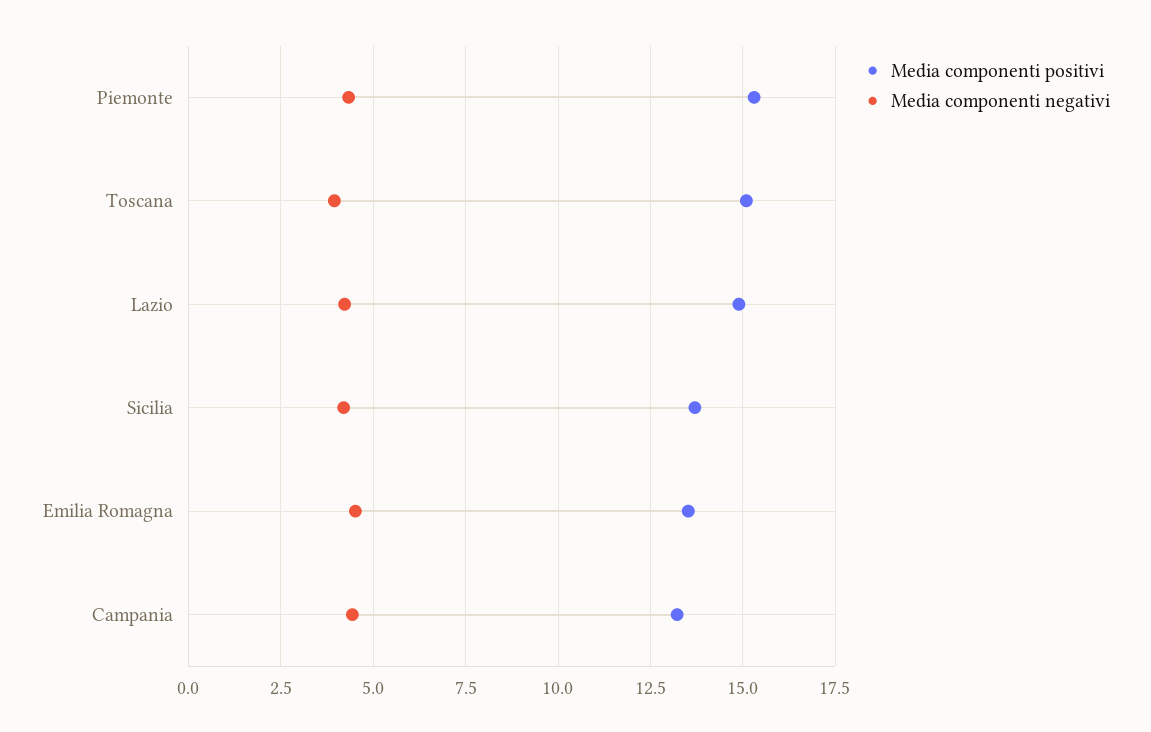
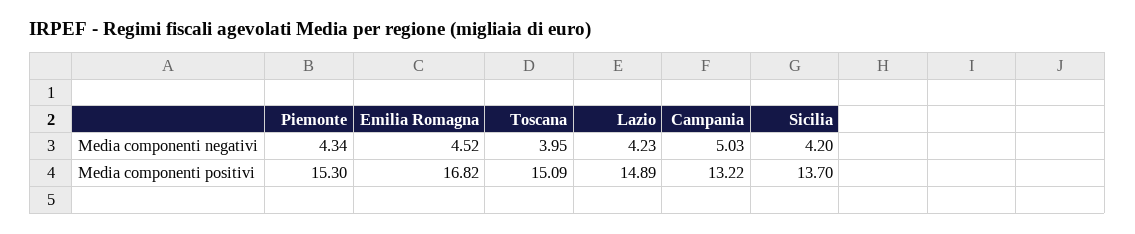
  {
    "Media componenti positivi": {
      "Piemonte": 15.3,
      "Toscana": 15.09,
      "Lazio": 14.89,
      "Sicilia": 13.7,
-     "Emilia Romagna": 13.5,
+     "Emilia Romagna": 16.82,
      "Campania": 13.22
    },
    "Media componenti negativi": {
      "Piemonte": 4.34,
      "Toscana": 3.95,
      "Lazio": 4.23,
      "Sicilia": 4.2,
      "Emilia Romagna": 4.52,
-     "Campania": 4.5
+     "Campania": 5.03
    }
  }

